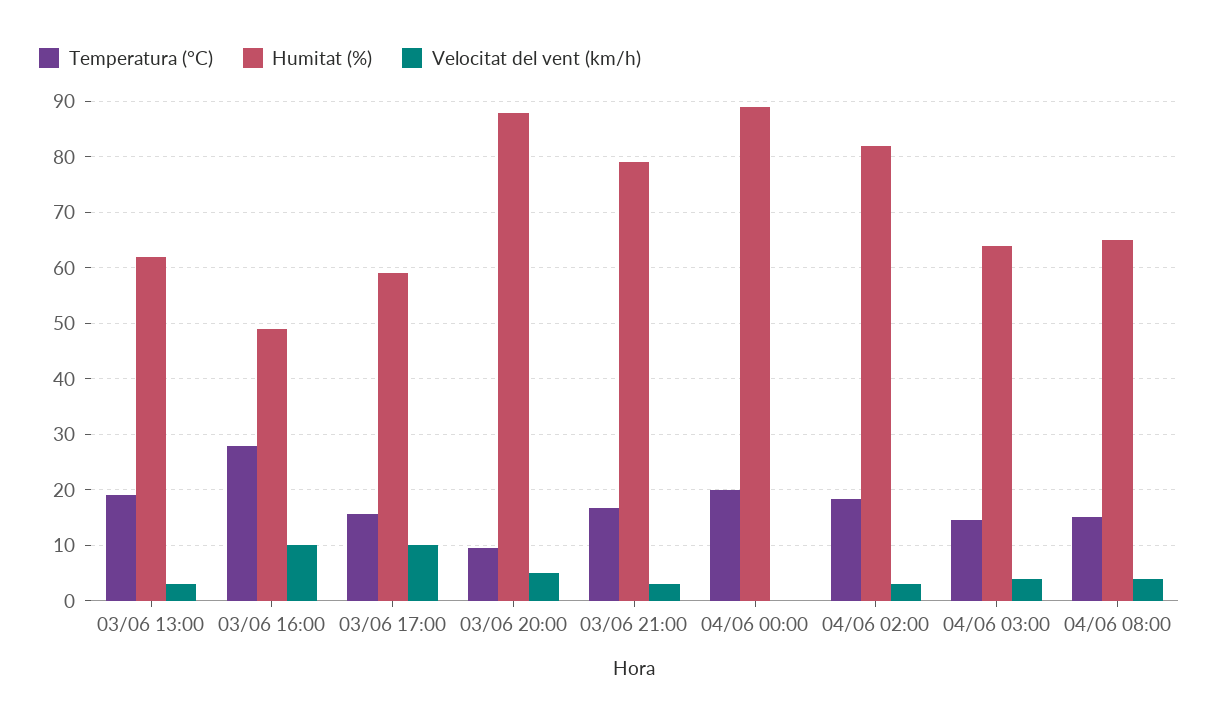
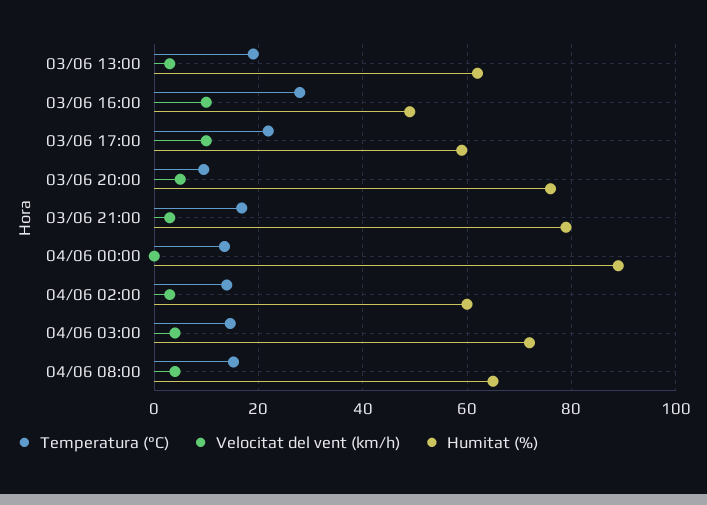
  {
    "Temperatura (°C)": {
      "03/06 13:00": 20,
      "03/06 16:00": 28,
-     "03/06 17:00": 16,
+     "03/06 17:00": 22,
      "03/06 20:00": 10,
      "03/06 21:00": 16,
-     "04/06 00:00": 20,
+     "04/06 00:00": 14,
-     "04/06 02:00": 18,
+     "04/06 02:00": 14,
      "04/06 03:00": 14,
      "04/06 08:00": 16
    },
    "Humitat (%)": {
      "03/06 13:00": 62,
      "03/06 16:00": 50,
      "03/06 17:00": 60,
-     "03/06 20:00": 88,
+     "03/06 20:00": 76,
      "03/06 21:00": 80,
      "04/06 00:00": 90,
-     "04/06 02:00": 82,
+     "04/06 02:00": 60,
-     "04/06 03:00": 64,
+     "04/06 03:00": 72,
      "04/06 08:00": 66
    },
    "Velocitat del vent (km/h)": {
      "03/06 13:00": 4,
      "03/06 16:00": 10,
      "03/06 17:00": 10,
      "03/06 20:00": 6,
      "03/06 21:00": 4,
      "04/06 00:00": 0,
      "04/06 02:00": 4,
      "04/06 03:00": 4,
      "04/06 08:00": 4
    }
  }

